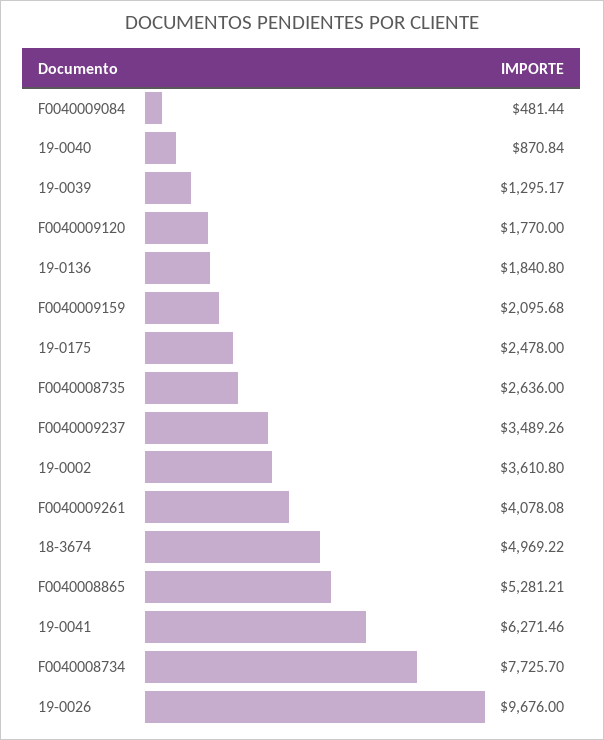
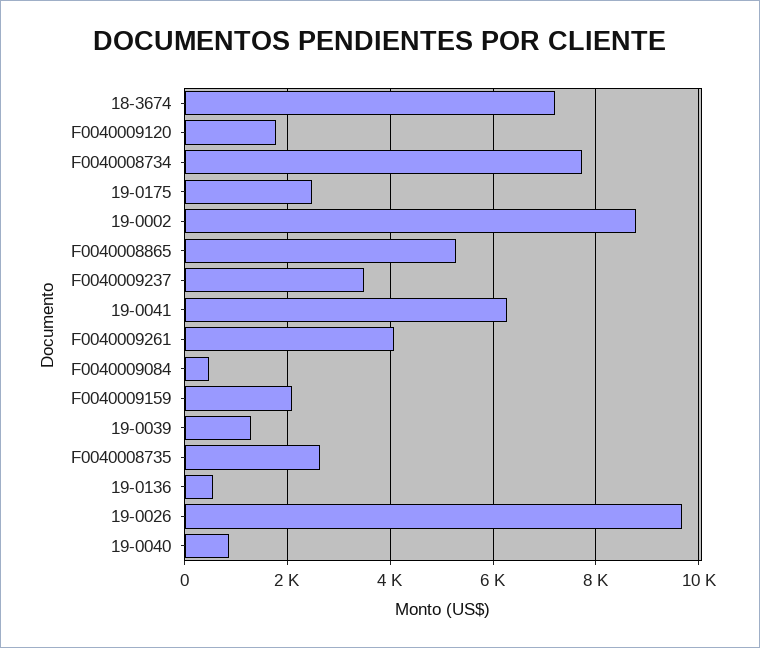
  {
    "F0040009084": 481.44,
    "19-0040": 870.84,
    "19-0039": 1295.17,
    "F0040009120": 1770,
-   "19-0136": 1840.8,
+   "19-0136": 600,
    "F0040009159": 2095.68,
    "19-0175": 2478,
    "F0040008735": 2636,
    "F0040009237": 3489.26,
-   "19-0002": 3610.8,
+   "19-0002": 8800,
    "F0040009261": 4078.08,
-   "18-3674": 4969.22,
+   "18-3674": 7200,
    "F0040008865": 5281.21,
    "19-0041": 6271.46,
    "F0040008734": 7725.7,
    "19-0026": 9676
  }

